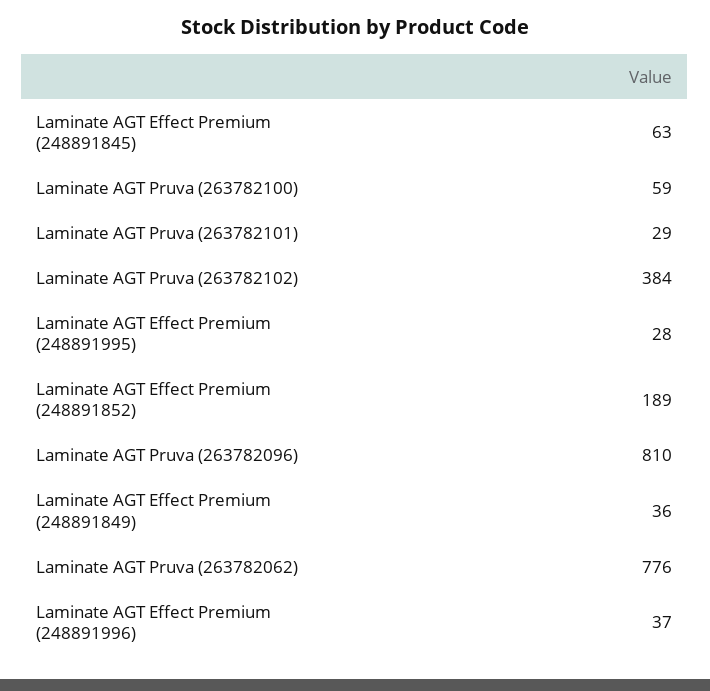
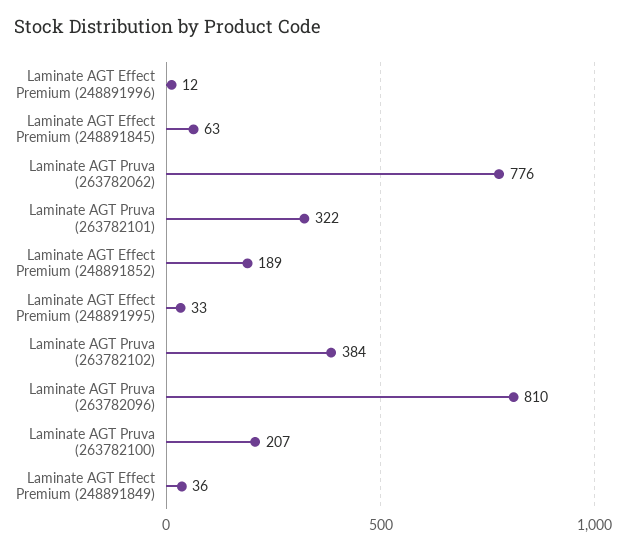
  {
    "Laminate AGT Effect Premium (248891845)": 63,
-   "Laminate AGT Pruva (263782100)": 59,
+   "Laminate AGT Pruva (263782100)": 207,
-   "Laminate AGT Pruva (263782101)": 29,
+   "Laminate AGT Pruva (263782101)": 322,
    "Laminate AGT Pruva (263782102)": 384,
-   "Laminate AGT Effect Premium (248891995)": 28,
+   "Laminate AGT Effect Premium (248891995)": 33,
    "Laminate AGT Effect Premium (248891852)": 189,
    "Laminate AGT Pruva (263782096)": 810,
    "Laminate AGT Effect Premium (248891849)": 36,
    "Laminate AGT Pruva (263782062)": 776,
-   "Laminate AGT Effect Premium (248891996)": 37
+   "Laminate AGT Effect Premium (248891996)": 12
  }

